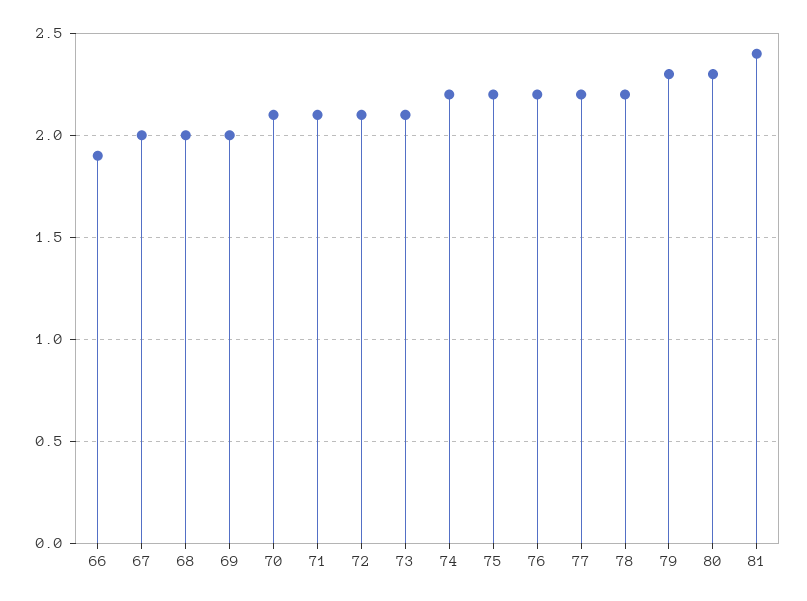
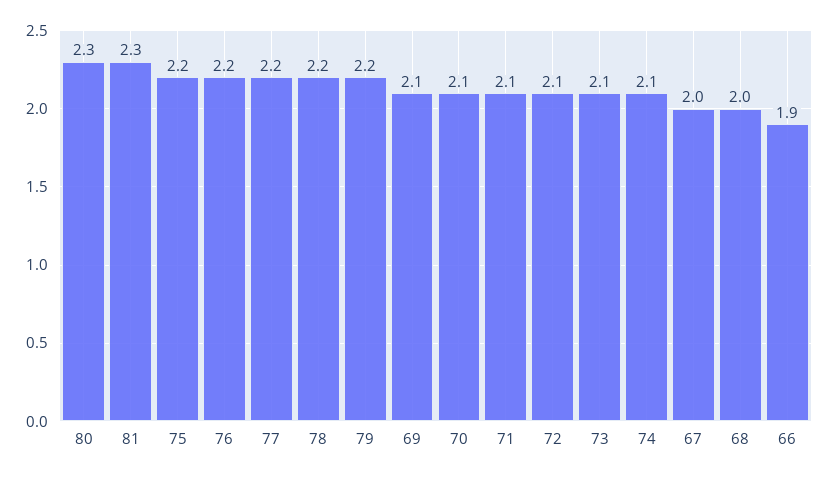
  {
    "66": 1.9,
    "67": 2,
    "68": 2,
-   "69": 2,
+   "69": 2.1,
    "70": 2.1,
    "71": 2.1,
    "72": 2.1,
    "73": 2.1,
-   "74": 2.2,
+   "74": 2.1,
    "75": 2.2,
    "76": 2.2,
    "77": 2.2,
    "78": 2.2,
-   "79": 2.3,
+   "79": 2.2,
    "80": 2.3,
-   "81": 2.4
+   "81": 2.3
  }

